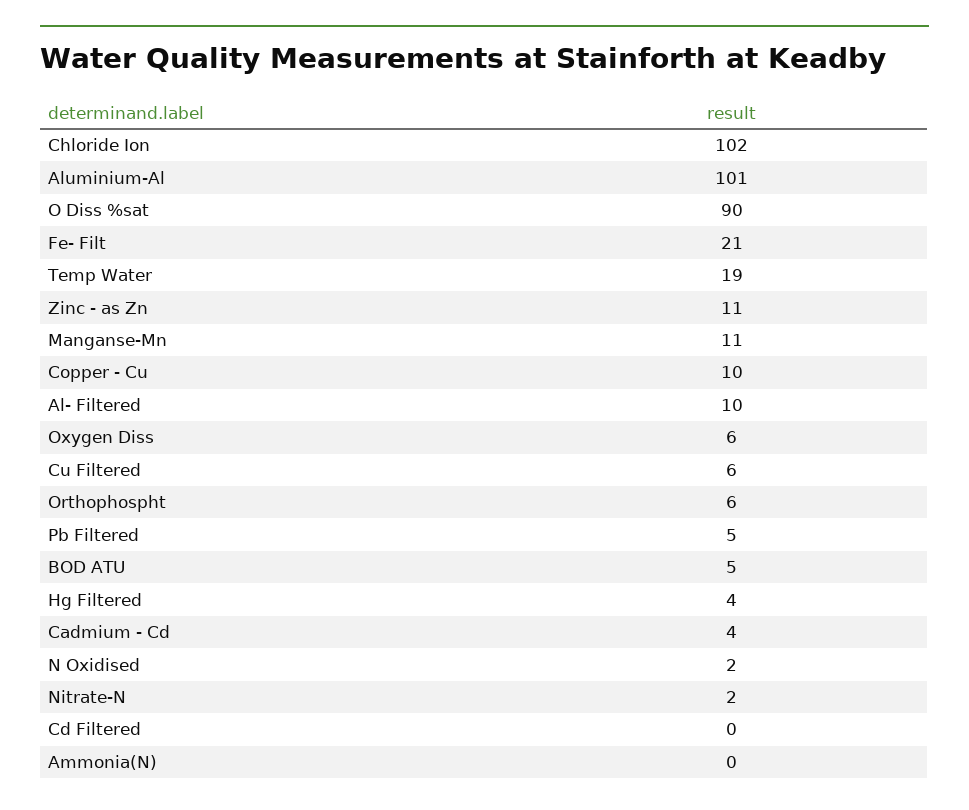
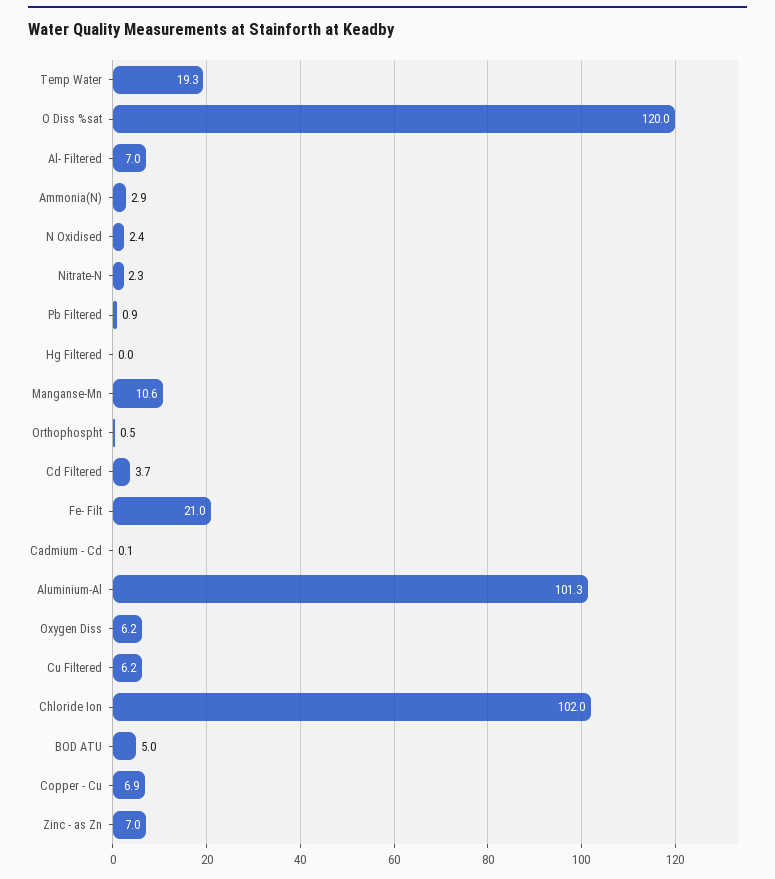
  {
    "Chloride Ion": 102,
    "Aluminium-Al": 101.3,
-   "O Diss %sat": 90,
+   "O Diss %sat": 120,
    "Fe- Filt": 21,
    "Temp Water": 19.3,
-   "Zinc - as Zn": 11,
+   "Zinc - as Zn": 7,
    "Manganse-Mn": 10.6,
-   "Copper - Cu": 10,
+   "Copper - Cu": 6.9,
-   "Al- Filtered": 10,
+   "Al- Filtered": 7,
    "Oxygen Diss": 6.2,
    "Cu Filtered": 6.2,
-   "Orthophospht": 6,
+   "Orthophospht": 0.5,
-   "Pb Filtered": 5,
+   "Pb Filtered": 0.9,
    "BOD ATU": 5,
-   "Hg Filtered": 4,
+   "Hg Filtered": 0,
-   "Cadmium - Cd": 4,
+   "Cadmium - Cd": 0.1,
    "N Oxidised": 2.4,
    "Nitrate-N": 2.3,
-   "Cd Filtered": 0,
+   "Cd Filtered": 3.7,
-   "Ammonia(N)": 0
+   "Ammonia(N)": 2.9
  }

